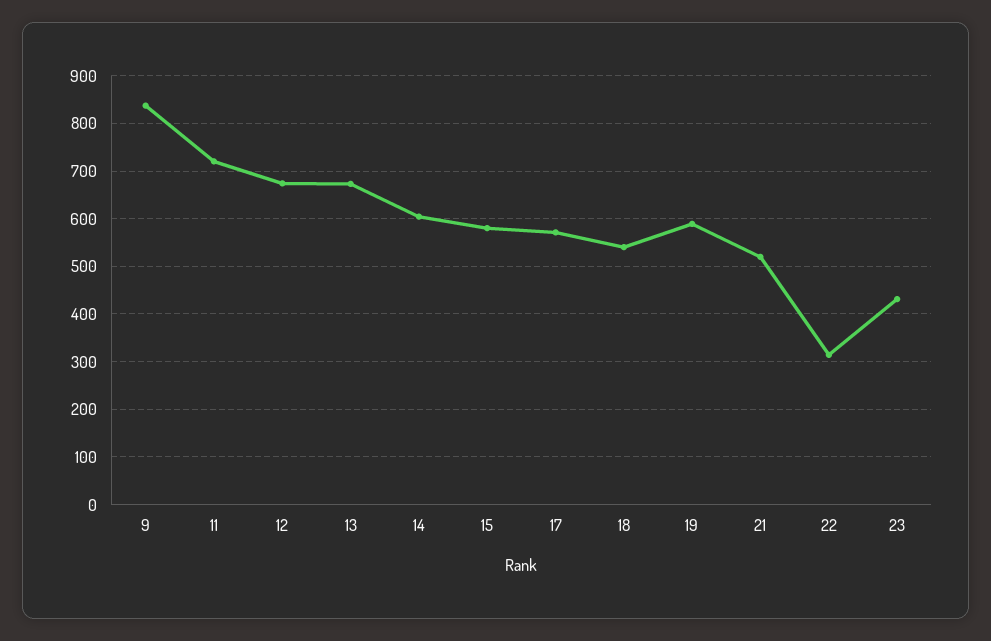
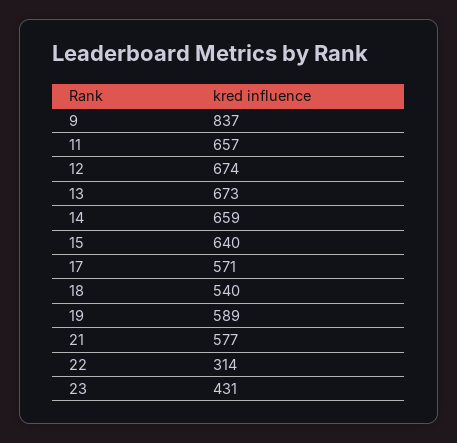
  {
    "9": 837,
-   "11": 720,
+   "11": 657,
    "12": 674,
    "13": 673,
-   "14": 600,
+   "14": 659,
-   "15": 580,
+   "15": 640,
    "17": 571,
    "18": 540,
    "19": 589,
-   "21": 520,
+   "21": 577,
    "22": 314,
    "23": 431
  }

